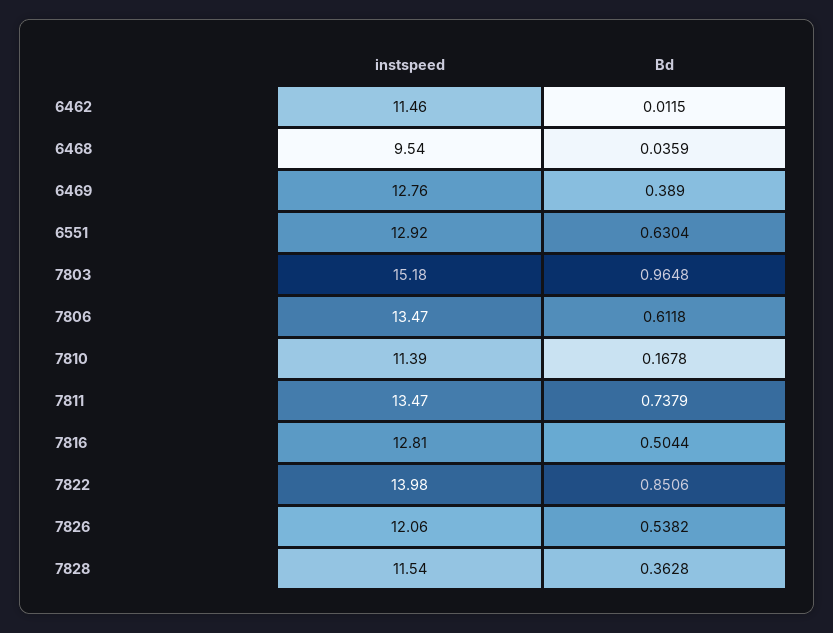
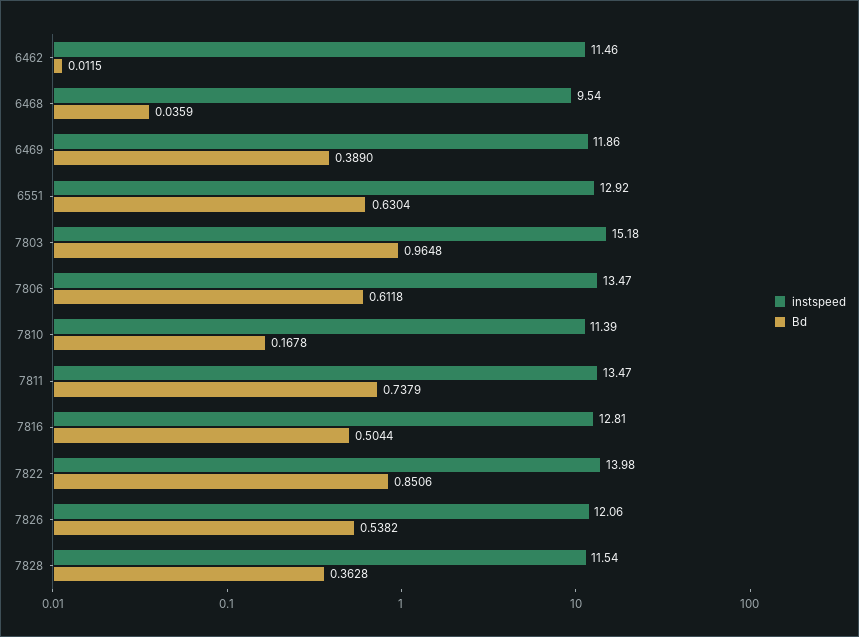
  {
    "instspeed": {
      "6462": 11.46,
      "6468": 9.54,
-     "6469": 12.76,
+     "6469": 11.86,
      "6551": 12.92,
      "7803": 15.18,
      "7806": 13.47,
      "7810": 11.39,
      "7811": 13.47,
      "7816": 12.81,
      "7822": 13.98,
      "7826": 12.06,
      "7828": 11.54
    },
    "Bd": {
      "6462": 0.0115,
      "6468": 0.0359,
      "6469": 0.389,
      "6551": 0.6304,
      "7803": 0.9648,
      "7806": 0.6118,
      "7810": 0.1678,
      "7811": 0.7379,
      "7816": 0.5044,
      "7822": 0.8506,
      "7826": 0.5382,
      "7828": 0.3628
    }
  }

